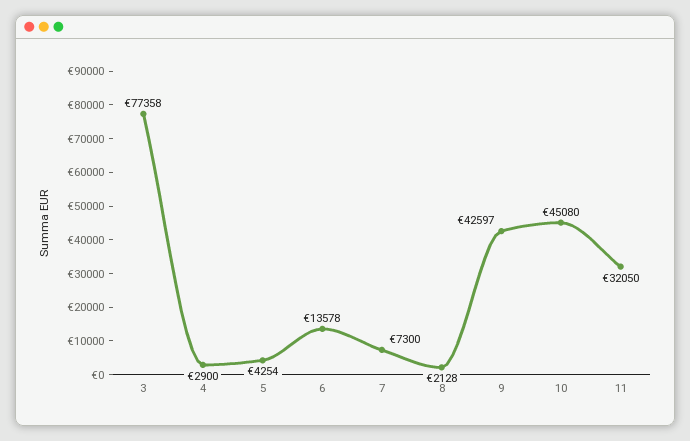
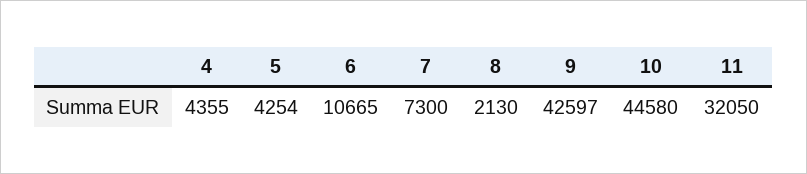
  {
-   "3": 77358,
-   "4": 2900,
+   "4": 4355,
    "5": 4254,
-   "6": 13578,
+   "6": 10665,
    "7": 7300,
-   "8": 2128,
+   "8": 2130,
    "9": 42597,
-   "10": 45080,
+   "10": 44580,
    "11": 32050
  }

